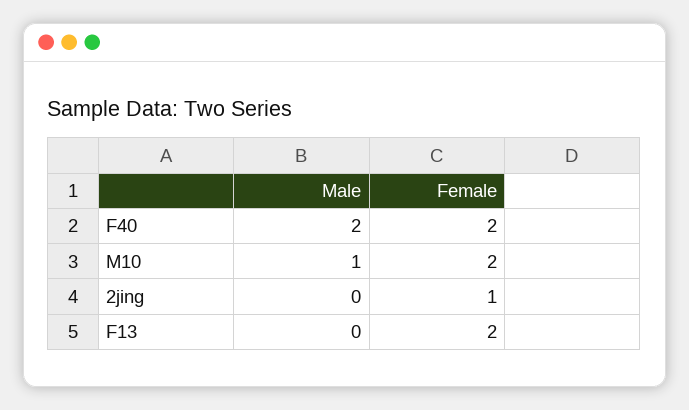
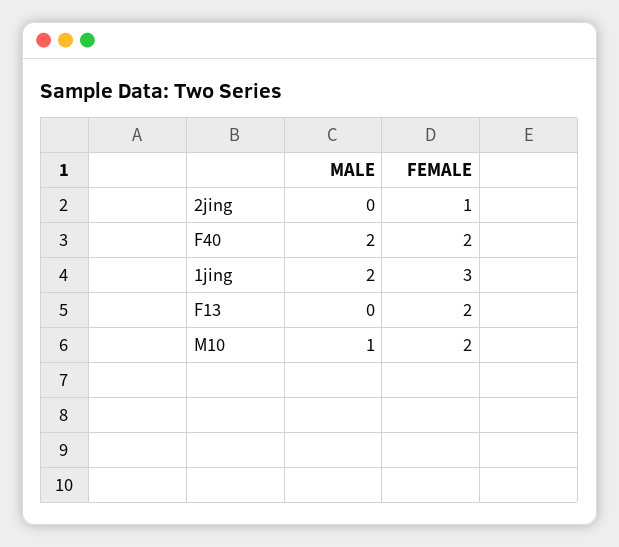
  {
    "Male": {
      "F40": 2,
      "M10": 1,
      "2jing": 0,
-     "F13": 0
+     "F13": 0,
+     "1jing": 2
    },
    "Female": {
      "F40": 2,
      "M10": 2,
      "2jing": 1,
-     "F13": 2
+     "F13": 2,
+     "1jing": 3
    }
  }

